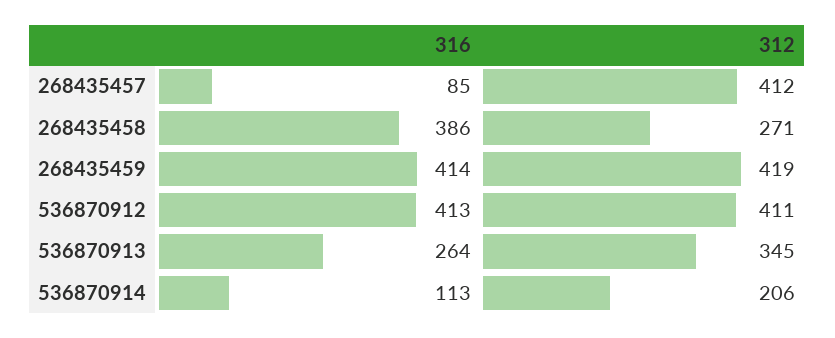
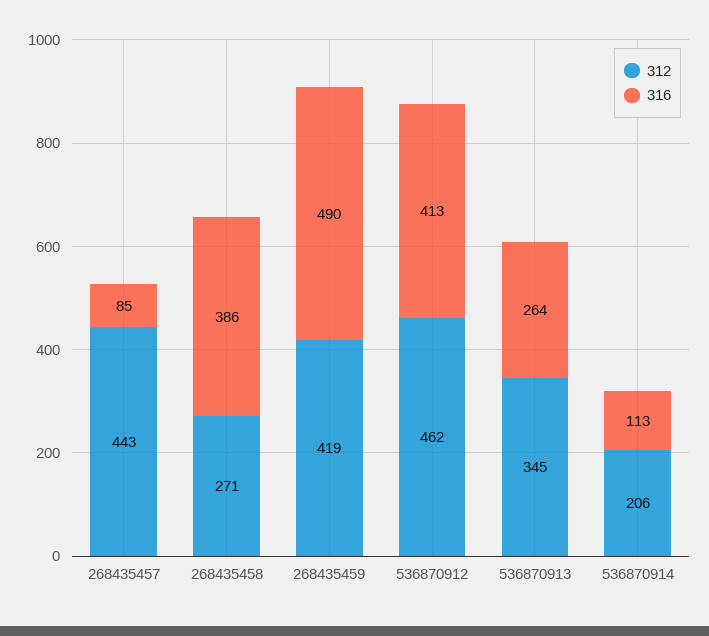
  {
    "316": {
      "268435457": 85,
      "268435458": 386,
-     "268435459": 414,
+     "268435459": 490,
      "536870912": 413,
      "536870913": 264,
      "536870914": 113
    },
    "312": {
-     "268435457": 412,
+     "268435457": 443,
      "268435458": 271,
      "268435459": 419,
-     "536870912": 411,
+     "536870912": 462,
      "536870913": 345,
      "536870914": 206
    }
  }

